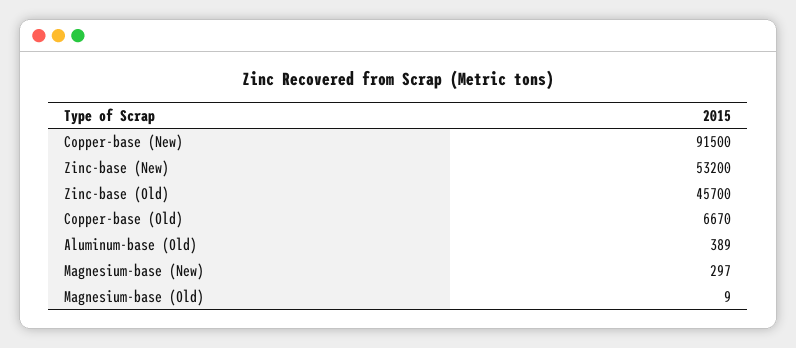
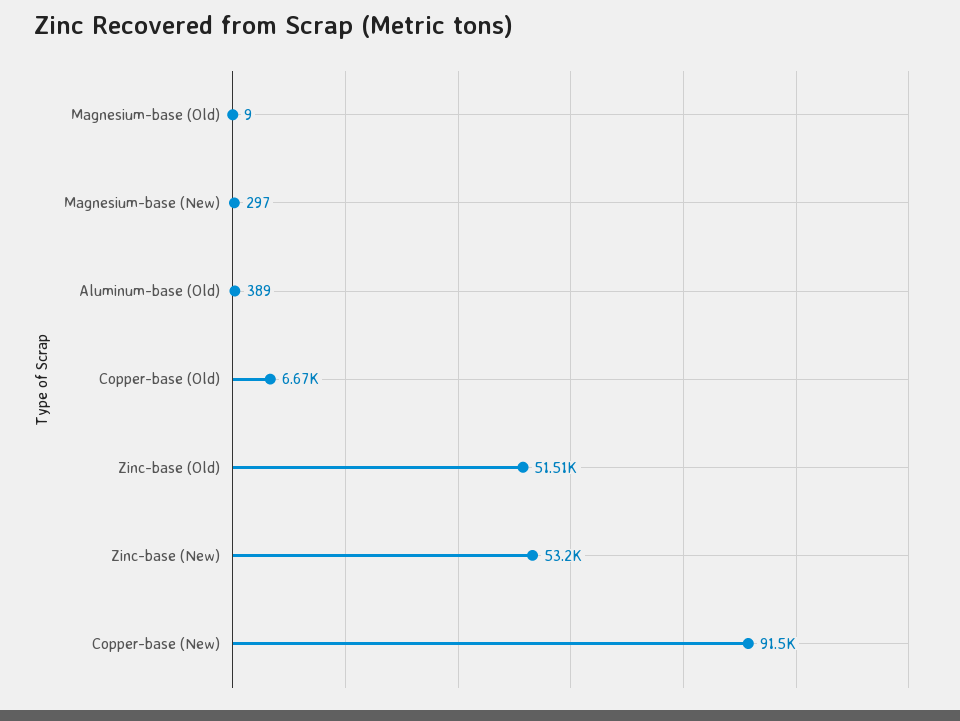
  {
    "Copper-base (New)": 91500,
    "Zinc-base (New)": 53200,
-   "Zinc-base (Old)": 45700,
+   "Zinc-base (Old)": 51510,
    "Copper-base (Old)": 6670,
    "Aluminum-base (Old)": 389,
    "Magnesium-base (New)": 297,
    "Magnesium-base (Old)": 9
  }

